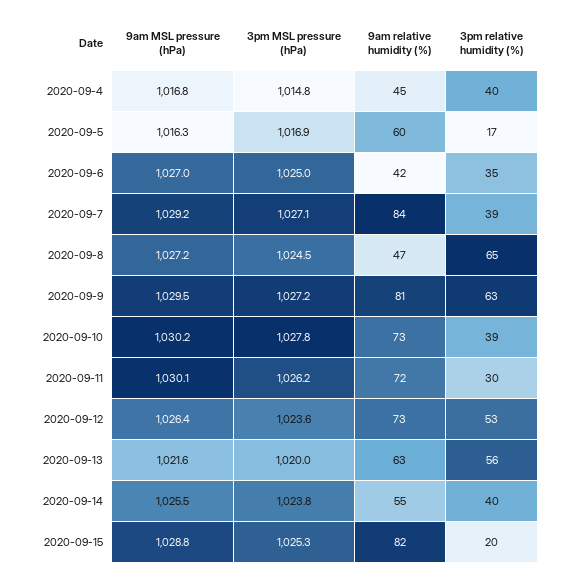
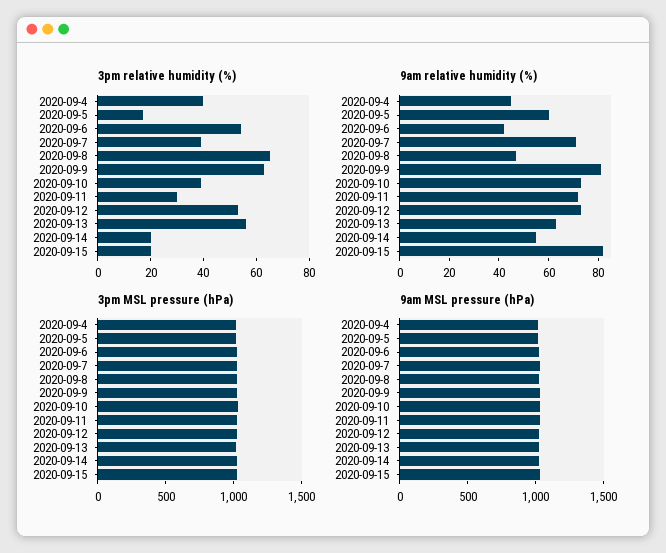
  {
    "9am MSL pressure (hPa)": {
      "2020-09-4": 1016.8,
      "2020-09-5": 1016.3,
      "2020-09-6": 1027,
      "2020-09-7": 1029.2,
      "2020-09-8": 1027.2,
      "2020-09-9": 1029.5,
      "2020-09-10": 1030.2,
      "2020-09-11": 1030.1,
      "2020-09-12": 1026.4,
      "2020-09-13": 1021.6,
      "2020-09-14": 1025.5,
      "2020-09-15": 1028.8
    },
    "3pm MSL pressure (hPa)": {
      "2020-09-4": 1014.8,
      "2020-09-5": 1016.9,
      "2020-09-6": 1025,
      "2020-09-7": 1027.1,
      "2020-09-8": 1024.5,
      "2020-09-9": 1027.2,
      "2020-09-10": 1027.8,
      "2020-09-11": 1026.2,
      "2020-09-12": 1023.6,
      "2020-09-13": 1020,
      "2020-09-14": 1023.8,
      "2020-09-15": 1025.3
    },
    "9am relative humidity (%)": {
      "2020-09-4": 45,
      "2020-09-5": 60,
      "2020-09-6": 42,
-     "2020-09-7": 84,
+     "2020-09-7": 70,
      "2020-09-8": 47,
      "2020-09-9": 81,
      "2020-09-10": 73,
      "2020-09-11": 72,
      "2020-09-12": 73,
      "2020-09-13": 63,
      "2020-09-14": 55,
      "2020-09-15": 82
    },
    "3pm relative humidity (%)": {
      "2020-09-4": 40,
      "2020-09-5": 17,
-     "2020-09-6": 35,
+     "2020-09-6": 55,
      "2020-09-7": 39,
      "2020-09-8": 65,
      "2020-09-9": 63,
      "2020-09-10": 39,
      "2020-09-11": 30,
      "2020-09-12": 53,
      "2020-09-13": 56,
-     "2020-09-14": 40,
+     "2020-09-14": 20,
      "2020-09-15": 20
    }
  }

